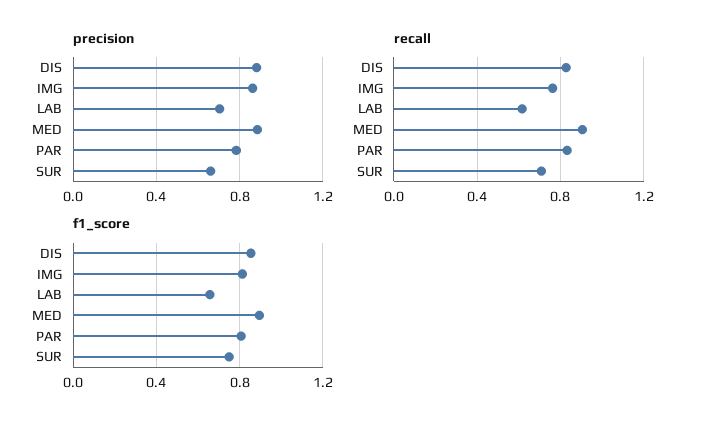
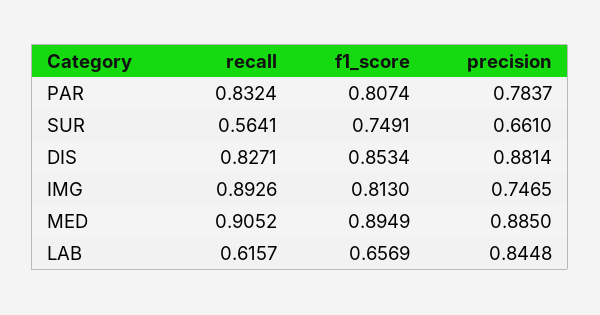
  {
    "precision": {
      "DIS": 0.8814,
-     "IMG": 0.85,
+     "IMG": 0.7465,
-     "LAB": 0.7,
+     "LAB": 0.8448,
      "MED": 0.885,
      "PAR": 0.7837,
      "SUR": 0.661
    },
    "recall": {
      "DIS": 0.8271,
-     "IMG": 0.75,
+     "IMG": 0.8926,
      "LAB": 0.6157,
      "MED": 0.9052,
      "PAR": 0.8324,
-     "SUR": 0.7
+     "SUR": 0.5641
    },
    "f1_score": {
      "DIS": 0.8534,
      "IMG": 0.813,
      "LAB": 0.6569,
      "MED": 0.8949,
      "PAR": 0.8074,
      "SUR": 0.7491
    }
  }

